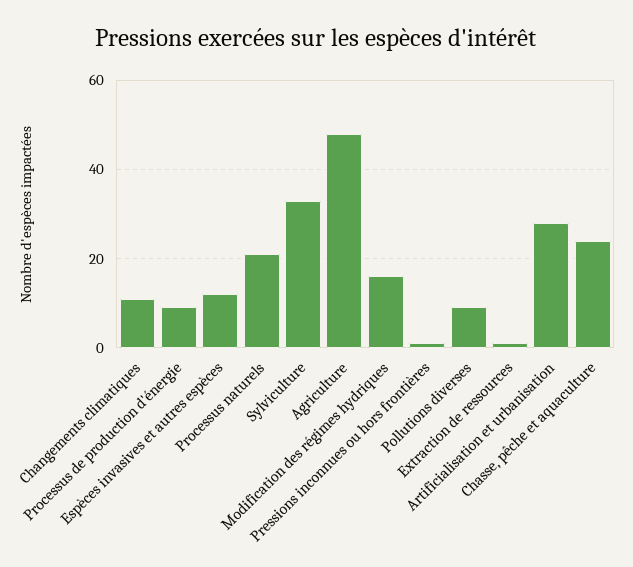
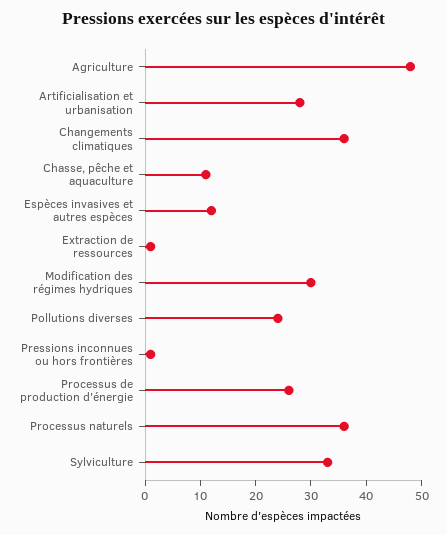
  {
-   "Changements climatiques": 10,
+   "Changements climatiques": 35,
-   "Processus de production d'énergie": 10,
+   "Processus de production d'énergie": 25,
    "Espèces invasives et autres espèces": 10,
-   "Processus naturels": 20,
+   "Processus naturels": 35,
    "Sylviculture": 35,
    "Agriculture": 50,
-   "Modification des régimes hydriques": 15,
+   "Modification des régimes hydriques": 30,
    "Pressions inconnues ou hors frontières": 0,
-   "Pollutions diverses": 10,
+   "Pollutions diverses": 25,
    "Extraction de ressources": 0,
    "Artificialisation et urbanisation": 30,
-   "Chasse, pêche et aquaculture": 25
+   "Chasse, pêche et aquaculture": 10
  }

